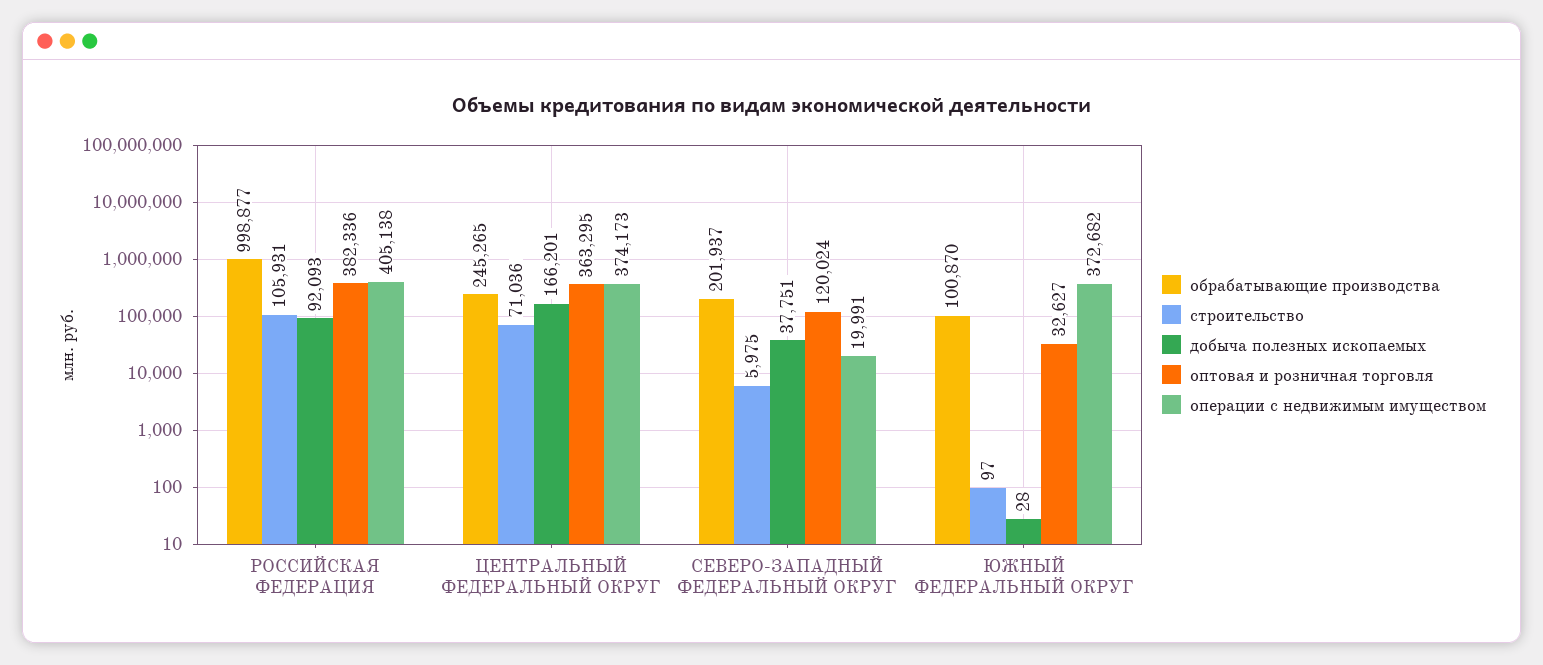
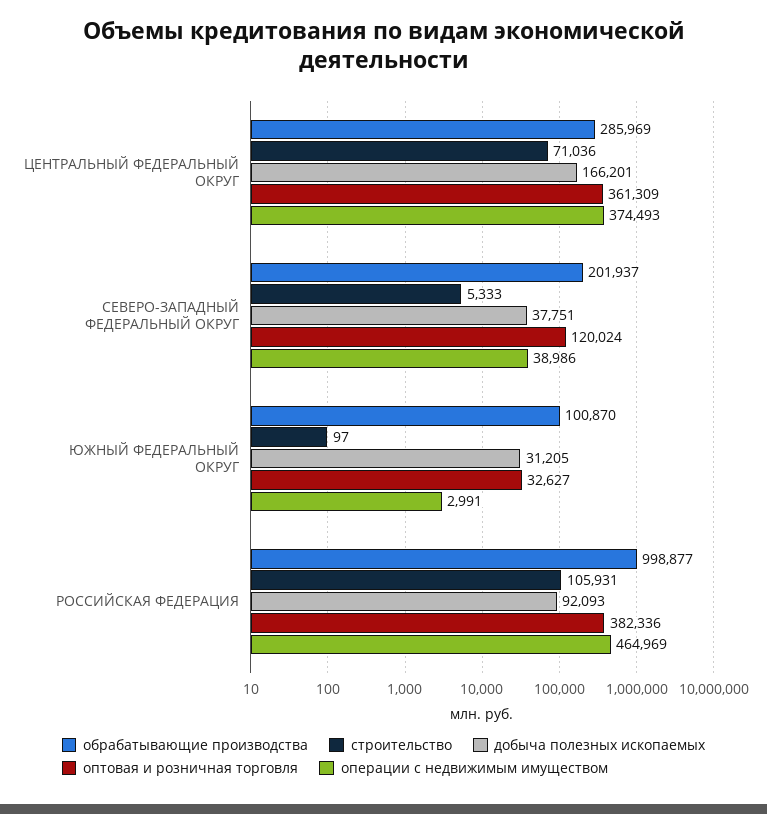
  {
    "обрабатывающие производства": {
      "РОССИЙСКАЯ ФЕДЕРАЦИЯ": 998877,
-     "ЦЕНТРАЛЬНЫЙ ФЕДЕРАЛЬНЫЙ ОКРУГ": 245265,
+     "ЦЕНТРАЛЬНЫЙ ФЕДЕРАЛЬНЫЙ ОКРУГ": 285969,
      "СЕВЕРО-ЗАПАДНЫЙ ФЕДЕРАЛЬНЫЙ ОКРУГ": 201937,
      "ЮЖНЫЙ ФЕДЕРАЛЬНЫЙ ОКРУГ": 100870
    },
    "строительство": {
      "РОССИЙСКАЯ ФЕДЕРАЦИЯ": 105931,
      "ЦЕНТРАЛЬНЫЙ ФЕДЕРАЛЬНЫЙ ОКРУГ": 71036,
-     "СЕВЕРО-ЗАПАДНЫЙ ФЕДЕРАЛЬНЫЙ ОКРУГ": 5975,
+     "СЕВЕРО-ЗАПАДНЫЙ ФЕДЕРАЛЬНЫЙ ОКРУГ": 5333,
      "ЮЖНЫЙ ФЕДЕРАЛЬНЫЙ ОКРУГ": 97
    },
    "добыча полезных ископаемых": {
      "РОССИЙСКАЯ ФЕДЕРАЦИЯ": 92093,
      "ЦЕНТРАЛЬНЫЙ ФЕДЕРАЛЬНЫЙ ОКРУГ": 166201,
      "СЕВЕРО-ЗАПАДНЫЙ ФЕДЕРАЛЬНЫЙ ОКРУГ": 37751,
-     "ЮЖНЫЙ ФЕДЕРАЛЬНЫЙ ОКРУГ": 28
+     "ЮЖНЫЙ ФЕДЕРАЛЬНЫЙ ОКРУГ": 31205
    },
    "оптовая и розничная торговля": {
      "РОССИЙСКАЯ ФЕДЕРАЦИЯ": 382336,
-     "ЦЕНТРАЛЬНЫЙ ФЕДЕРАЛЬНЫЙ ОКРУГ": 363295,
+     "ЦЕНТРАЛЬНЫЙ ФЕДЕРАЛЬНЫЙ ОКРУГ": 361309,
      "СЕВЕРО-ЗАПАДНЫЙ ФЕДЕРАЛЬНЫЙ ОКРУГ": 120024,
      "ЮЖНЫЙ ФЕДЕРАЛЬНЫЙ ОКРУГ": 32627
    },
    "операции с недвижимым имуществом": {
-     "РОССИЙСКАЯ ФЕДЕРАЦИЯ": 405138,
+     "РОССИЙСКАЯ ФЕДЕРАЦИЯ": 464969,
-     "ЦЕНТРАЛЬНЫЙ ФЕДЕРАЛЬНЫЙ ОКРУГ": 374173,
+     "ЦЕНТРАЛЬНЫЙ ФЕДЕРАЛЬНЫЙ ОКРУГ": 374493,
-     "СЕВЕРО-ЗАПАДНЫЙ ФЕДЕРАЛЬНЫЙ ОКРУГ": 19991,
+     "СЕВЕРО-ЗАПАДНЫЙ ФЕДЕРАЛЬНЫЙ ОКРУГ": 38986,
-     "ЮЖНЫЙ ФЕДЕРАЛЬНЫЙ ОКРУГ": 372682
+     "ЮЖНЫЙ ФЕДЕРАЛЬНЫЙ ОКРУГ": 2991
    }
  }

